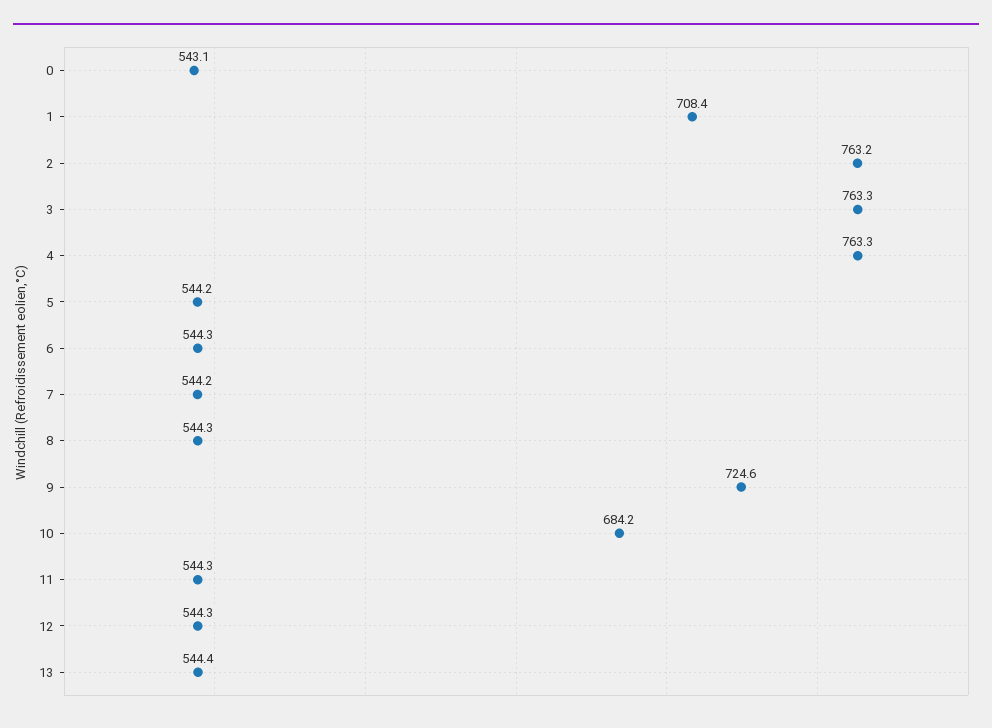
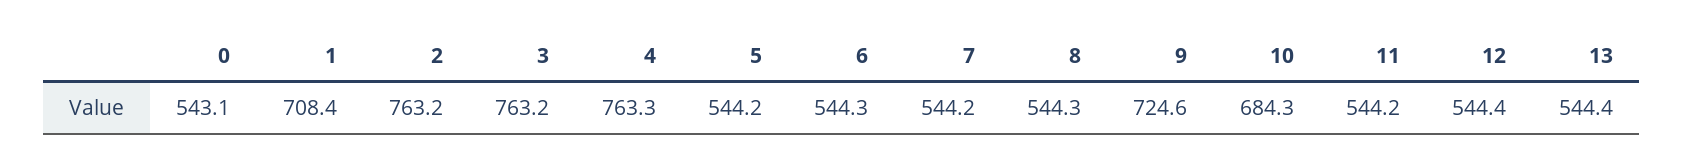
  {
    "0": 543.1,
    "1": 708.4,
    "2": 763.2,
-   "3": 763.3,
+   "3": 763.2,
    "4": 763.3,
    "5": 544.2,
    "6": 544.3,
    "7": 544.2,
    "8": 544.3,
    "9": 724.6,
-   "10": 684.2,
+   "10": 684.3,
-   "11": 544.3,
+   "11": 544.2,
-   "12": 544.3,
+   "12": 544.4,
    "13": 544.4
  }

